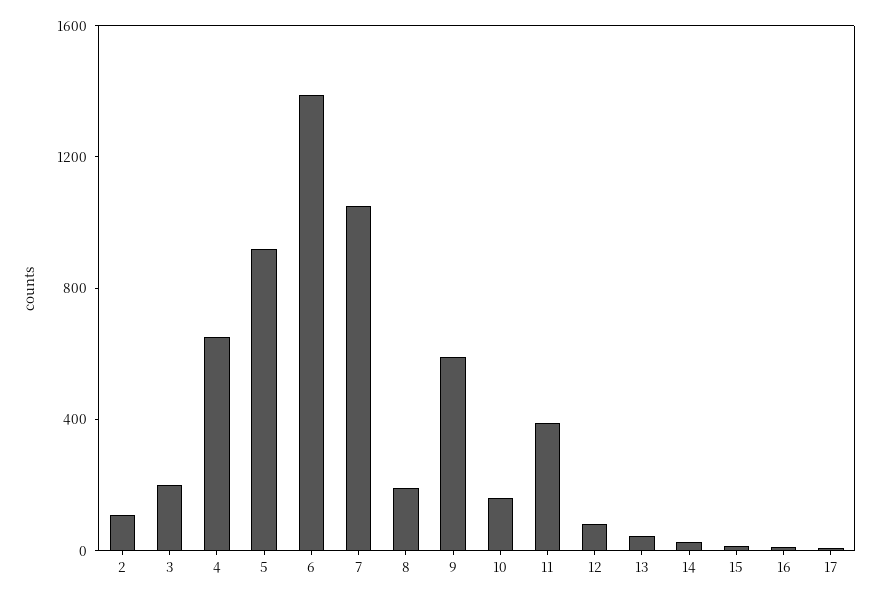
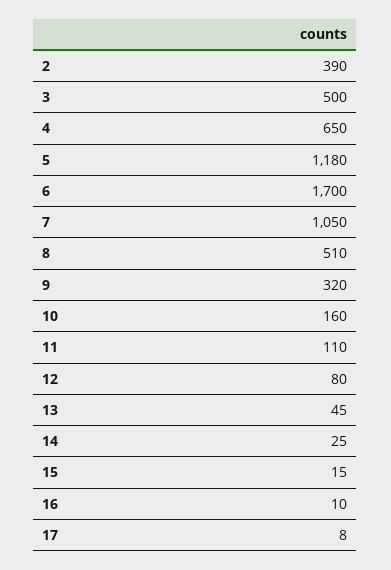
  {
-   "2": 100,
+   "2": 390,
-   "3": 200,
+   "3": 500,
    "4": 650,
-   "5": 900,
+   "5": 1180,
-   "6": 1400,
+   "6": 1700,
    "7": 1050,
-   "8": 200,
+   "8": 510,
-   "9": 600,
+   "9": 320,
    "10": 160,
-   "11": 400,
+   "11": 110,
    "12": 80,
    "13": 45,
    "14": 25,
    "15": 15,
    "16": 10,
    "17": 8
  }

